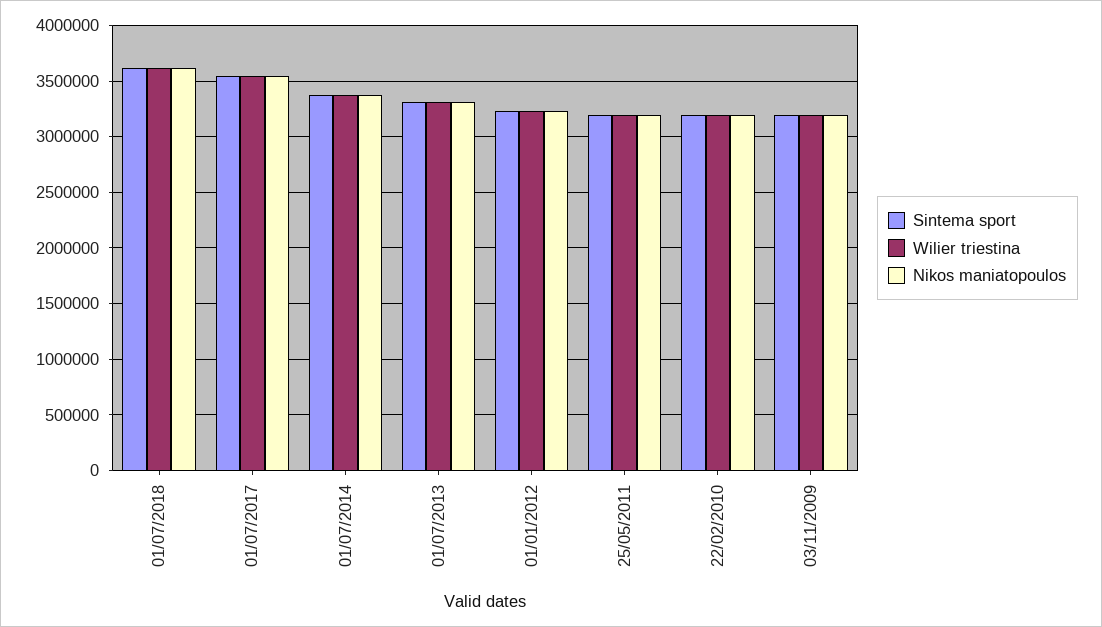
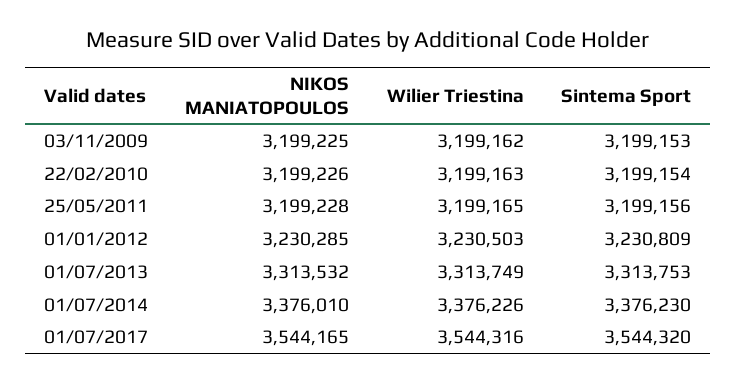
  {
    "Sintema sport": {
-     "01/07/2018": 3600000,
      "01/07/2017": 3544320,
      "01/07/2014": 3376230,
      "01/07/2013": 3313753,
      "01/01/2012": 3230809,
      "25/05/2011": 3199156,
      "22/02/2010": 3199154,
      "03/11/2009": 3199153
    },
    "Wilier triestina": {
-     "01/07/2018": 3600000,
      "01/07/2017": 3544316,
      "01/07/2014": 3376226,
      "01/07/2013": 3313749,
      "01/01/2012": 3230503,
      "25/05/2011": 3199165,
      "22/02/2010": 3199163,
      "03/11/2009": 3199162
    },
    "Nikos maniatopoulos": {
-     "01/07/2018": 3600000,
      "01/07/2017": 3544165,
      "01/07/2014": 3376010,
      "01/07/2013": 3313532,
      "01/01/2012": 3230285,
      "25/05/2011": 3199228,
      "22/02/2010": 3199226,
      "03/11/2009": 3199225
    }
  }

